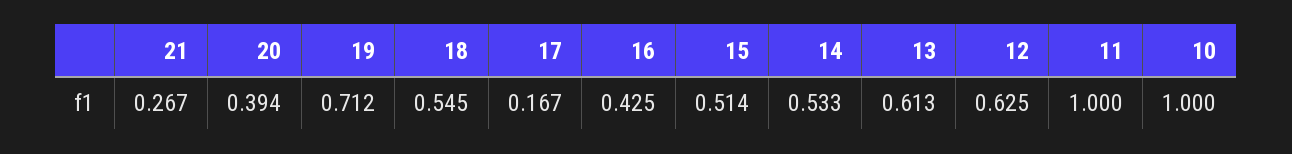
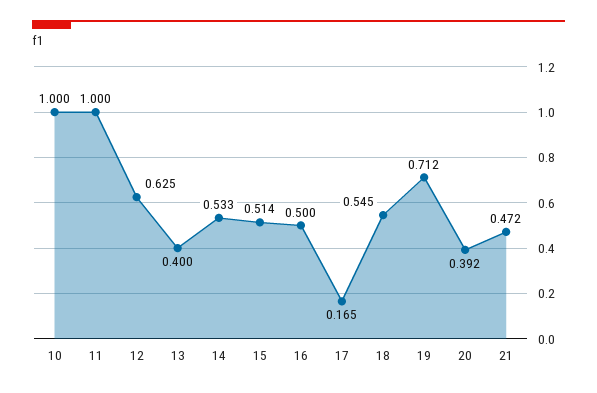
  {
-   "21": 0.267,
+   "21": 0.472,
-   "20": 0.394,
+   "20": 0.392,
    "19": 0.712,
    "18": 0.545,
-   "17": 0.167,
+   "17": 0.165,
-   "16": 0.425,
+   "16": 0.5,
    "15": 0.514,
    "14": 0.533,
-   "13": 0.613,
+   "13": 0.4,
    "12": 0.625,
    "11": 1,
    "10": 1
  }

